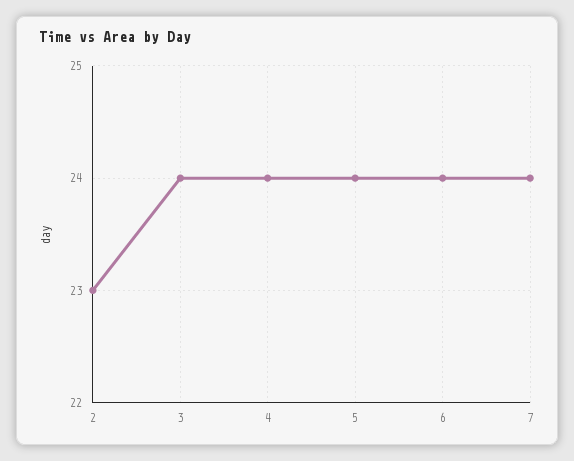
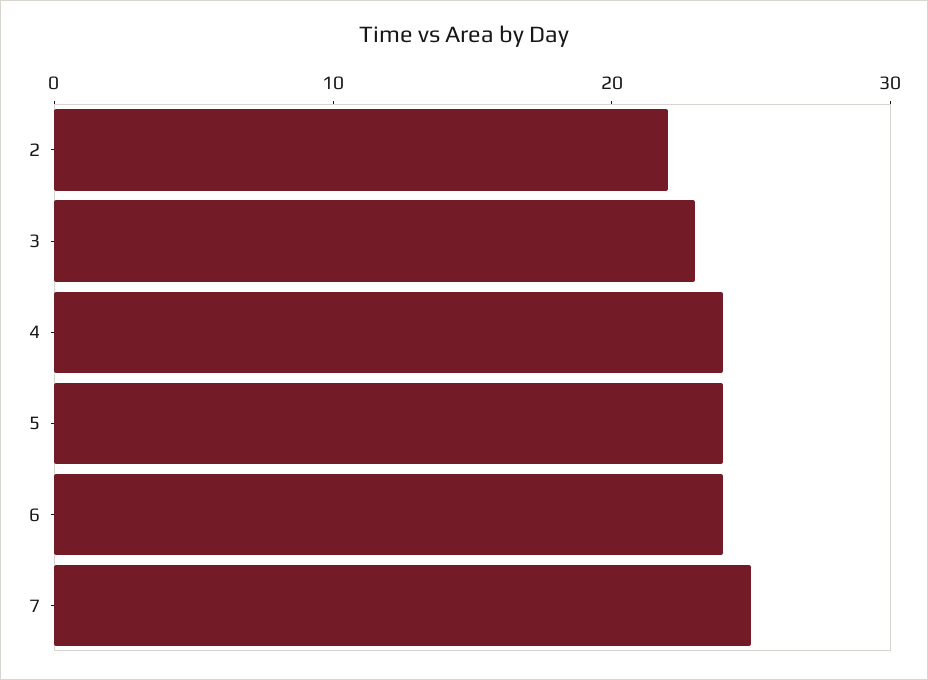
  {
-   "2": 23,
+   "2": 22,
-   "3": 24,
+   "3": 23,
    "4": 24,
    "5": 24,
    "6": 24,
-   "7": 24
+   "7": 25
  }

